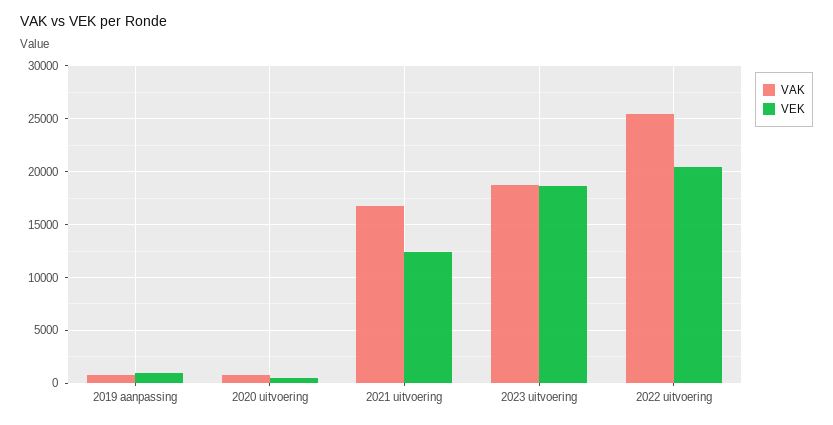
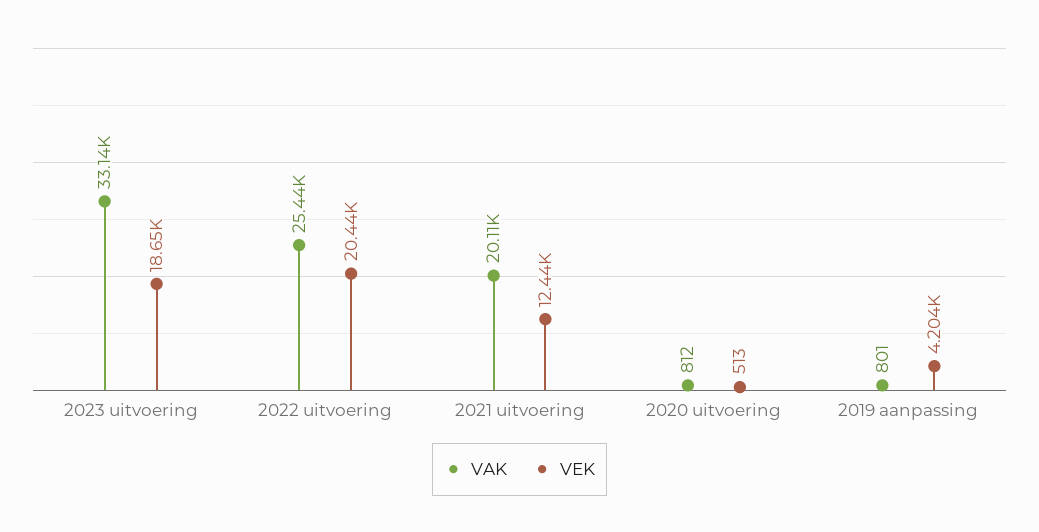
  {
    "VAK": {
      "2019 aanpassing": 801,
      "2020 uitvoering": 812,
-     "2021 uitvoering": 17000,
+     "2021 uitvoering": 20110,
-     "2023 uitvoering": 19000,
+     "2023 uitvoering": 33140,
      "2022 uitvoering": 25440
    },
    "VEK": {
-     "2019 aanpassing": 1000,
+     "2019 aanpassing": 4204,
      "2020 uitvoering": 513,
      "2021 uitvoering": 12440,
      "2023 uitvoering": 18650,
      "2022 uitvoering": 20440
    }
  }

